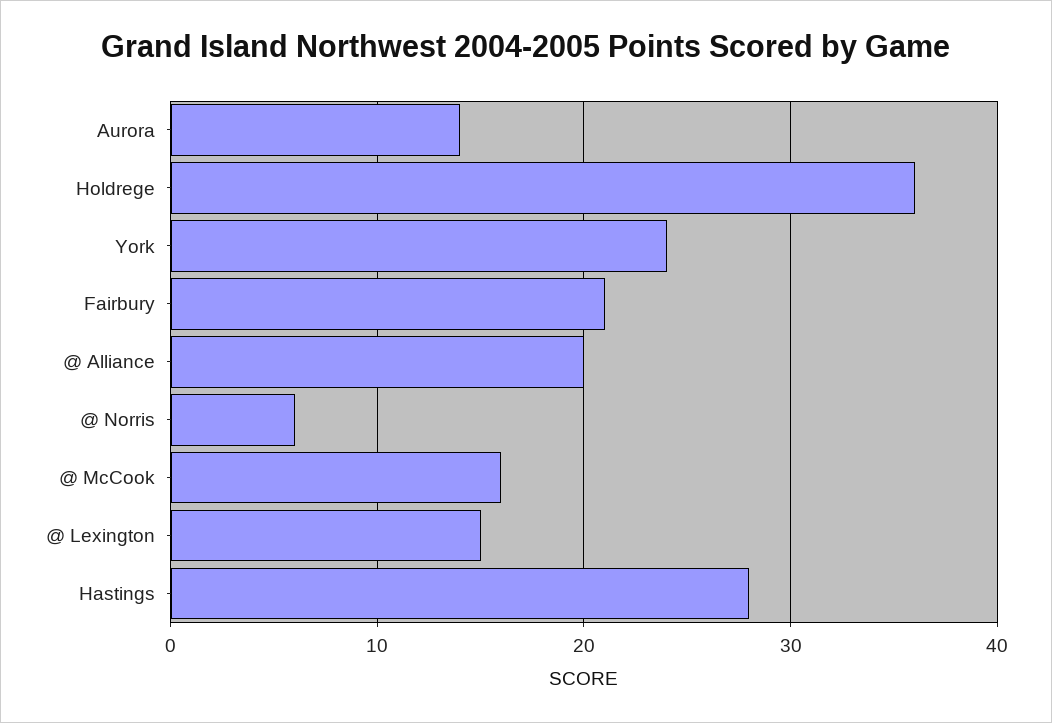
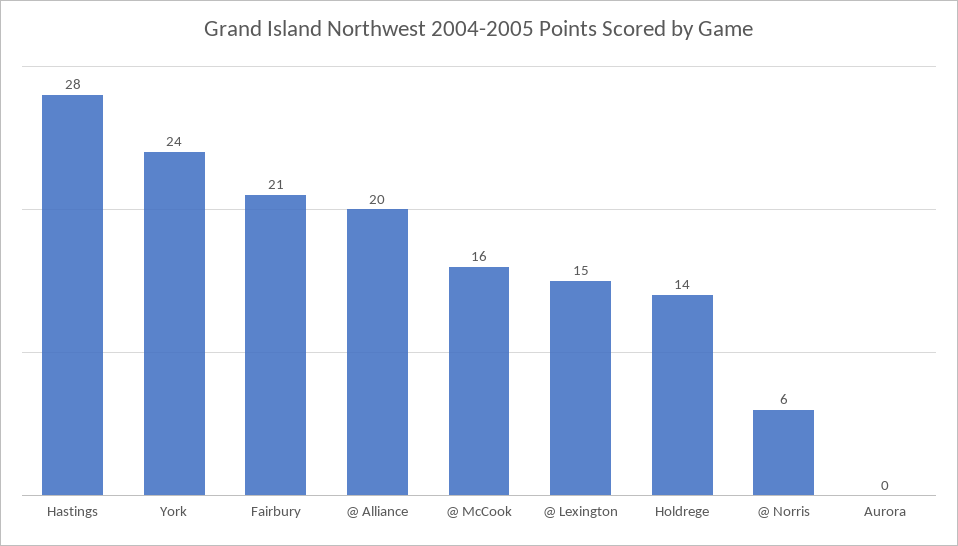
  {
-   "Aurora": 14,
+   "Aurora": 0,
-   "Holdrege": 36,
+   "Holdrege": 14,
    "York": 24,
    "Fairbury": 21,
    "@ Alliance": 20,
    "@ Norris": 6,
    "@ McCook": 16,
    "@ Lexington": 15,
    "Hastings": 28
  }

